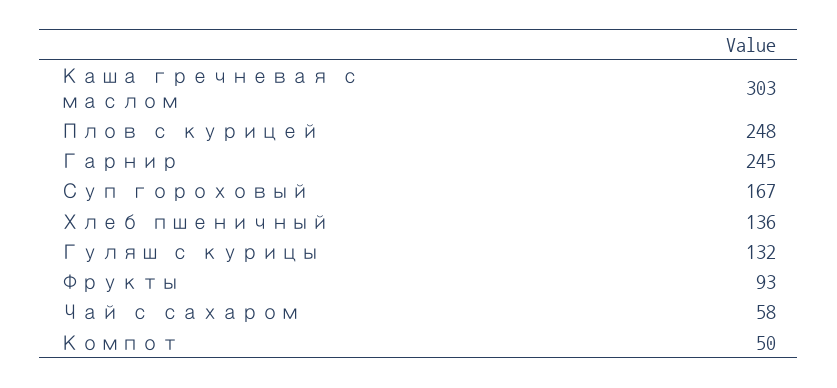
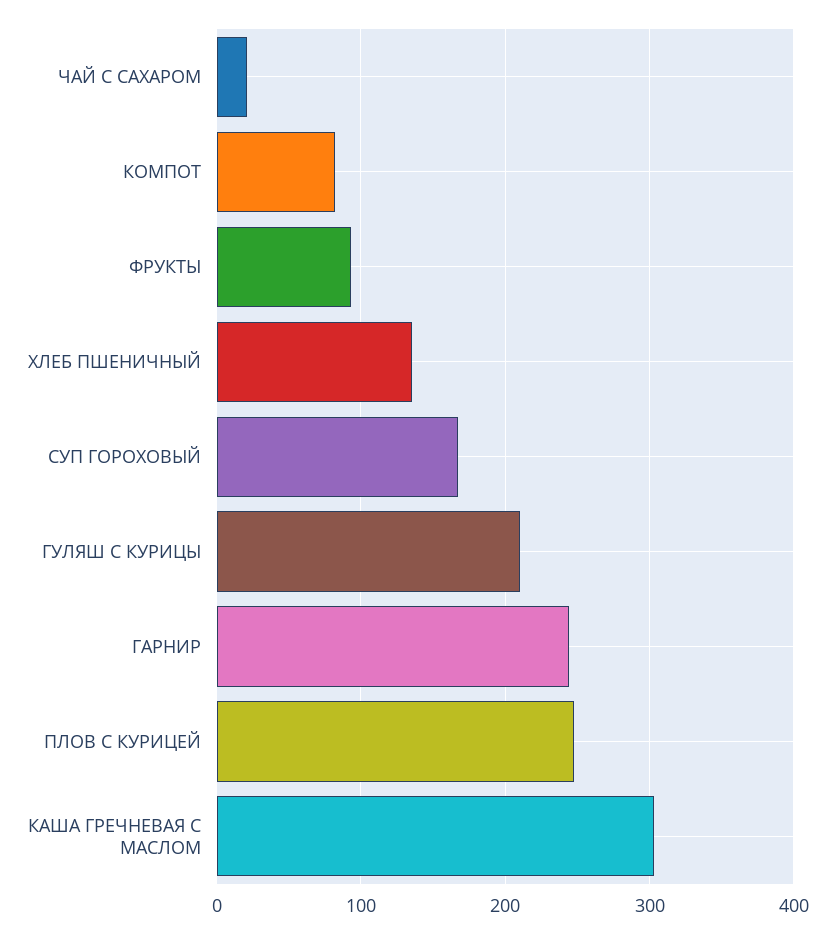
  {
    "Каша гречневая с маслом": 303,
    "Плов с курицей": 248,
    "Гарнир": 245,
    "Суп гороховый": 167,
    "Хлеб пшеничный": 136,
-   "Гуляш с курицы": 132,
+   "Гуляш с курицы": 210,
    "Фрукты": 93,
-   "Чай с сахаром": 58,
+   "Чай с сахаром": 20,
-   "Компот": 50
+   "Компот": 80
  }

